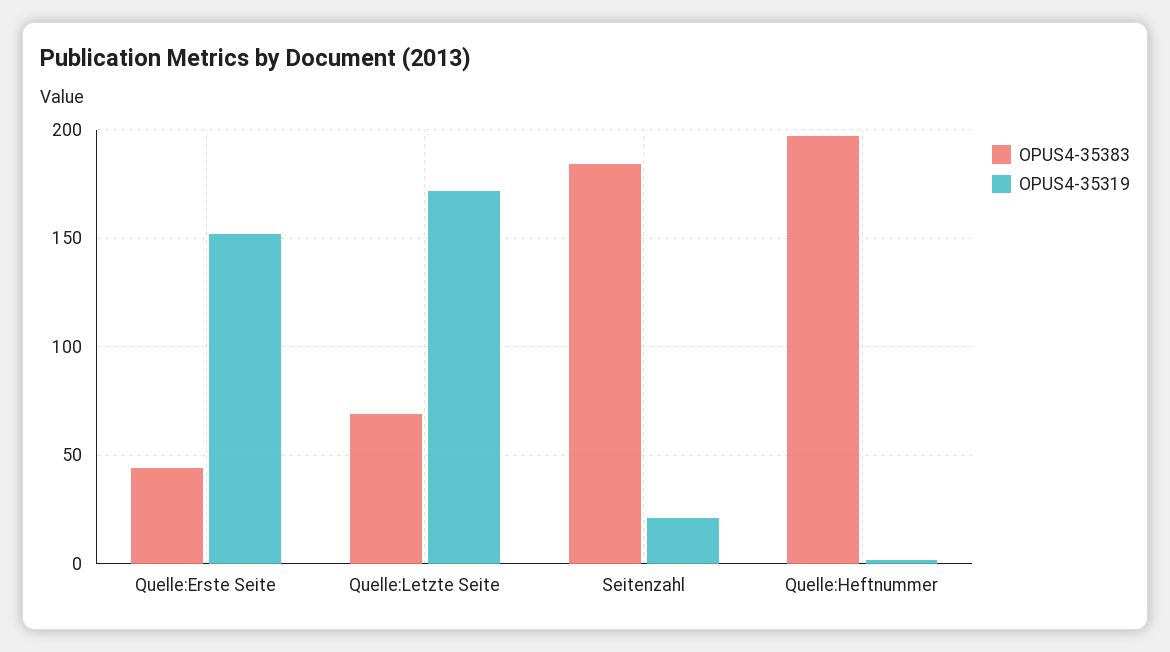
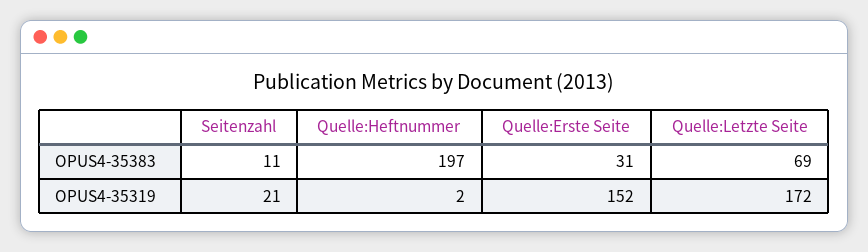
  {
    "OPUS4-35383": {
-     "Quelle:Erste Seite": 45,
+     "Quelle:Erste Seite": 31,
      "Quelle:Letzte Seite": 69,
-     "Seitenzahl": 185,
+     "Seitenzahl": 11,
      "Quelle:Heftnummer": 197
    },
    "OPUS4-35319": {
      "Quelle:Erste Seite": 152,
      "Quelle:Letzte Seite": 172,
      "Seitenzahl": 21,
      "Quelle:Heftnummer": 2
    }
  }

